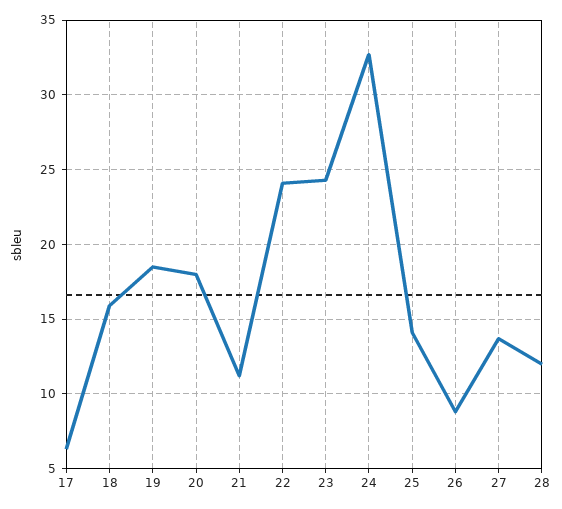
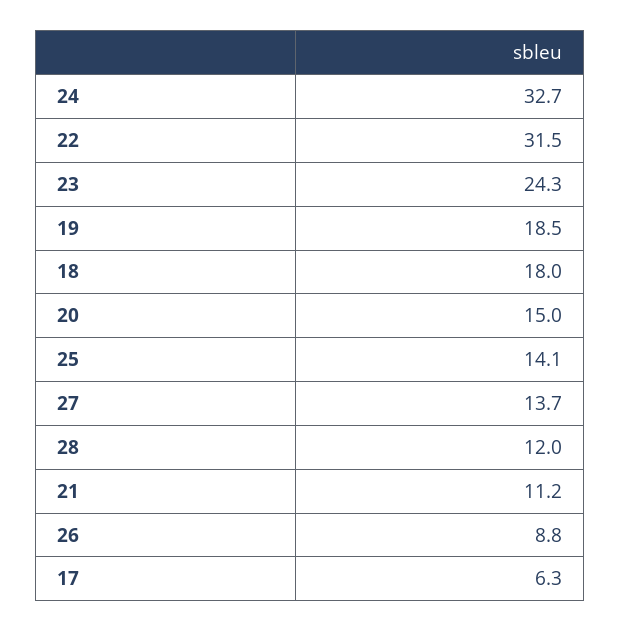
  {
    "17": 6.3,
-   "18": 16,
+   "18": 18,
    "19": 18.5,
-   "20": 18,
+   "20": 15,
    "21": 11.2,
-   "22": 24,
+   "22": 31.5,
    "23": 24.3,
    "24": 32.7,
    "25": 14.1,
    "26": 8.8,
    "27": 13.7,
    "28": 12
  }

